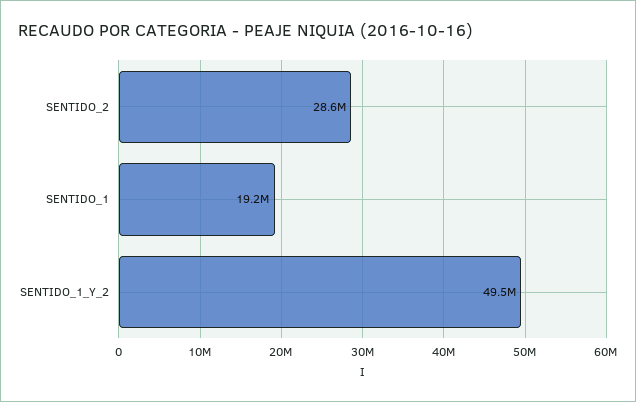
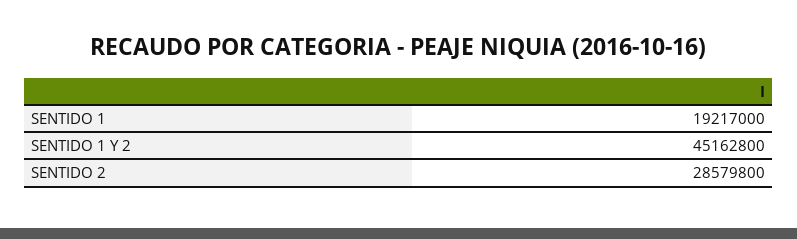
  {
    "SENTIDO_2": 28579800,
    "SENTIDO_1": 19217000,
-   "SENTIDO_1_Y_2": 49500000
+   "SENTIDO_1_Y_2": 45162800
  }

